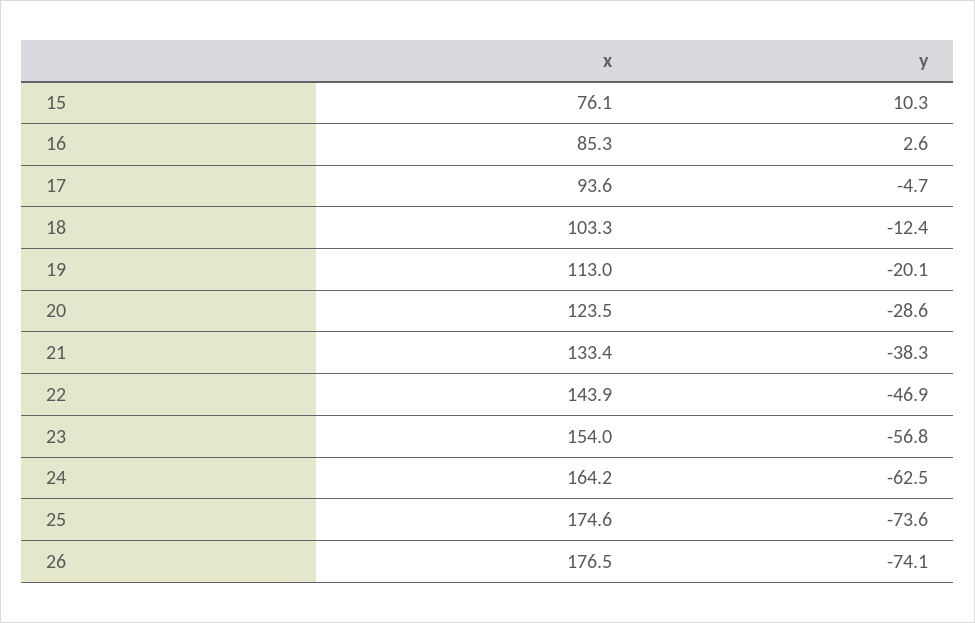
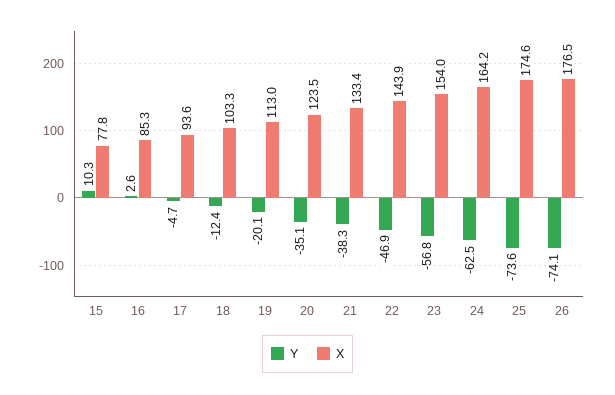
  {
    "x": {
-     "15": 76.1,
+     "15": 77.8,
      "16": 85.3,
      "17": 93.6,
      "18": 103.3,
      "19": 113,
      "20": 123.5,
      "21": 133.4,
      "22": 143.9,
      "23": 154,
      "24": 164.2,
      "25": 174.6,
      "26": 176.5
    },
    "y": {
      "15": 10.3,
      "16": 2.6,
      "17": -4.7,
      "18": -12.4,
      "19": -20.1,
-     "20": -28.6,
+     "20": -35.1,
      "21": -38.3,
      "22": -46.9,
      "23": -56.8,
      "24": -62.5,
      "25": -73.6,
      "26": -74.1
    }
  }

